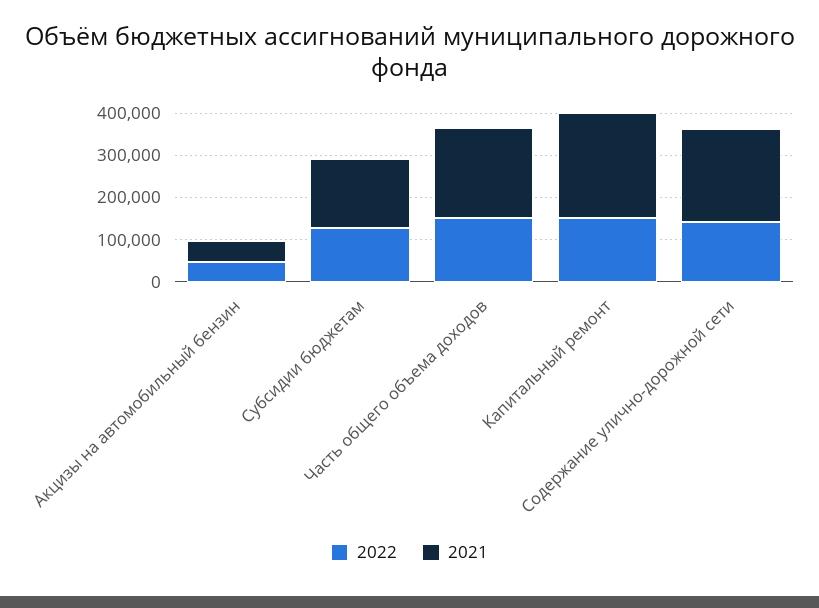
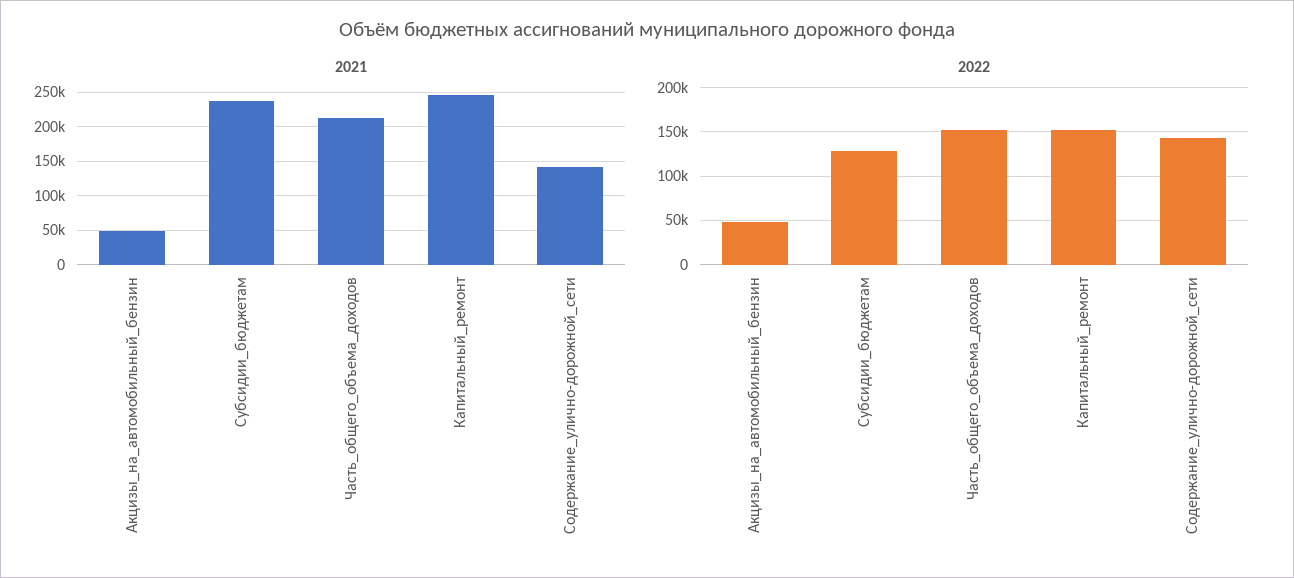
  {
    "2022": {
      "Акцизы на автомобильный бензин": 50000,
      "Субсидии бюджетам": 130000,
      "Часть общего объема доходов": 150000,
      "Капитальный ремонт": 150000,
      "Содержание улично-дорожной сети": 140000
    },
    "2021": {
      "Акцизы на автомобильный бензин": 50000,
-     "Субсидии бюджетам": 160000,
+     "Субсидии бюджетам": 240000,
      "Часть общего объема доходов": 210000,
      "Капитальный ремонт": 250000,
-     "Содержание улично-дорожной сети": 220000
+     "Содержание улично-дорожной сети": 140000
    }
  }

